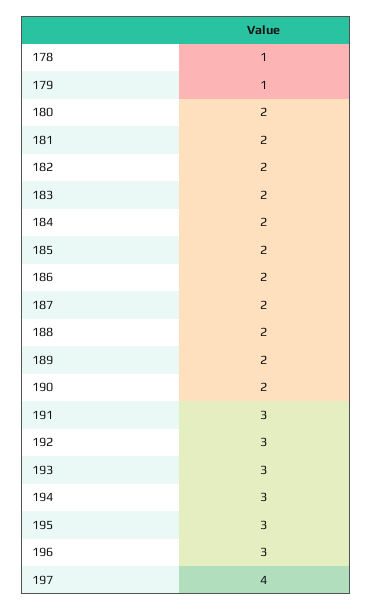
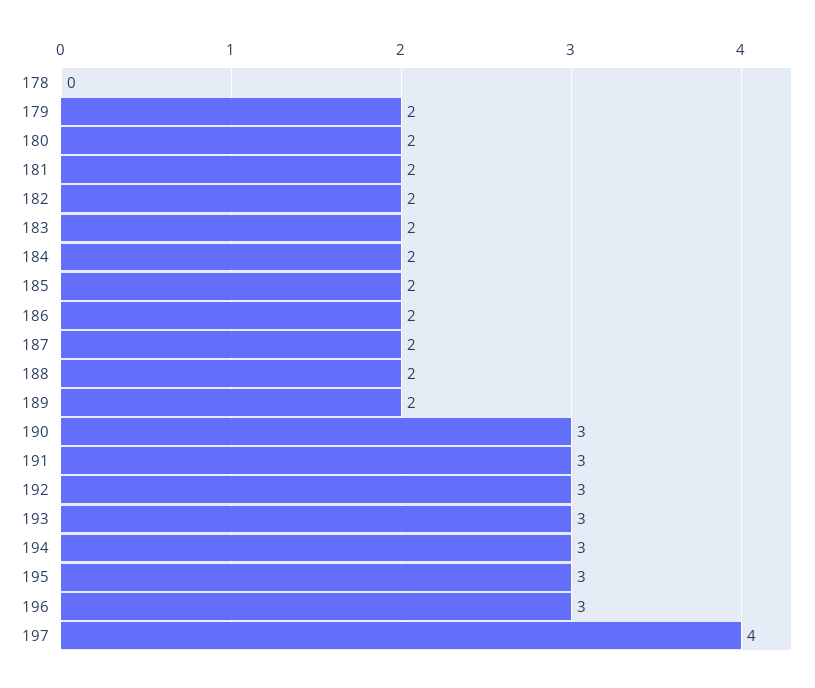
  {
-   "178": 1,
+   "178": 0,
-   "179": 1,
+   "179": 2,
    "180": 2,
    "181": 2,
    "182": 2,
    "183": 2,
    "184": 2,
    "185": 2,
    "186": 2,
    "187": 2,
    "188": 2,
    "189": 2,
-   "190": 2,
+   "190": 3,
    "191": 3,
    "192": 3,
    "193": 3,
    "194": 3,
    "195": 3,
    "196": 3,
    "197": 4
  }

